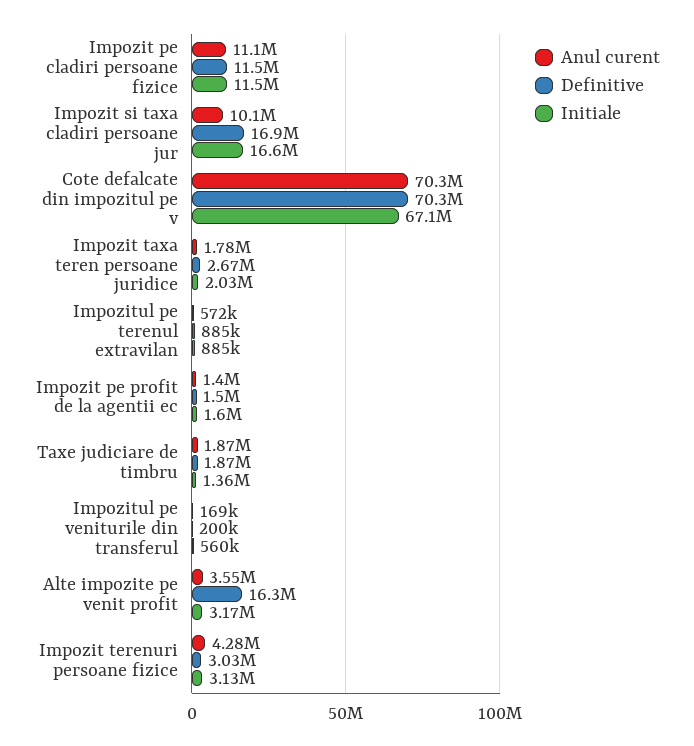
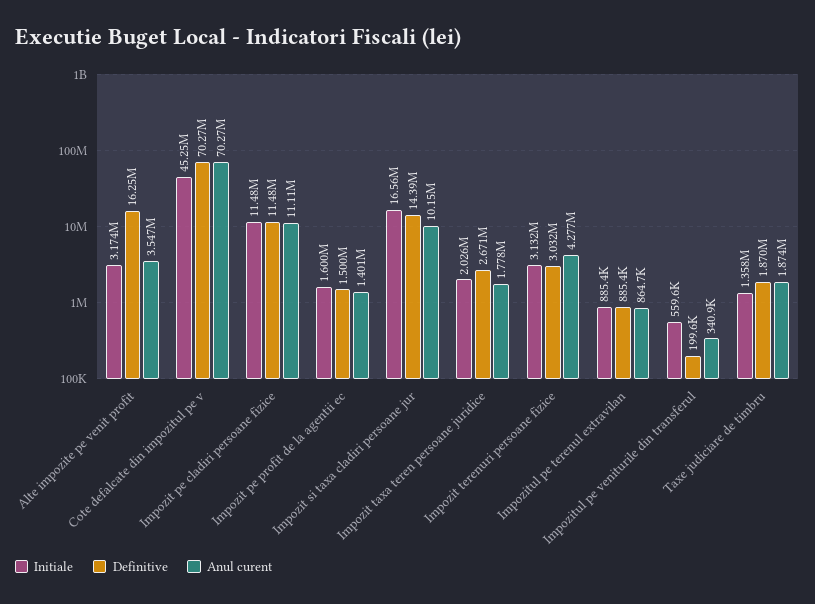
  {
    "Anul curent": {
      "Impozit pe cladiri persoane fizice": 11110000,
      "Impozit si taxa cladiri persoane jur": 10150000,
      "Cote defalcate din impozitul pe v": 70270000,
      "Impozit taxa teren persoane juridice": 1778000,
-     "Impozitul pe terenul extravilan": 572000,
+     "Impozitul pe terenul extravilan": 864700,
      "Impozit pe profit de la agentii ec": 1401000,
      "Taxe judiciare de timbru": 1874000,
-     "Impozitul pe veniturile din transferul": 169000,
+     "Impozitul pe veniturile din transferul": 340900,
      "Alte impozite pe venit profit": 3547000,
      "Impozit terenuri persoane fizice": 4277000
    },
    "Definitive": {
      "Impozit pe cladiri persoane fizice": 11480000,
-     "Impozit si taxa cladiri persoane jur": 16900000,
+     "Impozit si taxa cladiri persoane jur": 14390000,
      "Cote defalcate din impozitul pe v": 70270000,
      "Impozit taxa teren persoane juridice": 2671000,
      "Impozitul pe terenul extravilan": 885400,
      "Impozit pe profit de la agentii ec": 1500000,
      "Taxe judiciare de timbru": 1870000,
      "Impozitul pe veniturile din transferul": 199600,
      "Alte impozite pe venit profit": 16250000,
      "Impozit terenuri persoane fizice": 3032000
    },
    "Initiale": {
      "Impozit pe cladiri persoane fizice": 11480000,
      "Impozit si taxa cladiri persoane jur": 16560000,
-     "Cote defalcate din impozitul pe v": 67100000,
+     "Cote defalcate din impozitul pe v": 45250000,
      "Impozit taxa teren persoane juridice": 2026000,
      "Impozitul pe terenul extravilan": 885400,
      "Impozit pe profit de la agentii ec": 1600000,
      "Taxe judiciare de timbru": 1358000,
      "Impozitul pe veniturile din transferul": 559600,
      "Alte impozite pe venit profit": 3174000,
      "Impozit terenuri persoane fizice": 3132000
    }
  }

